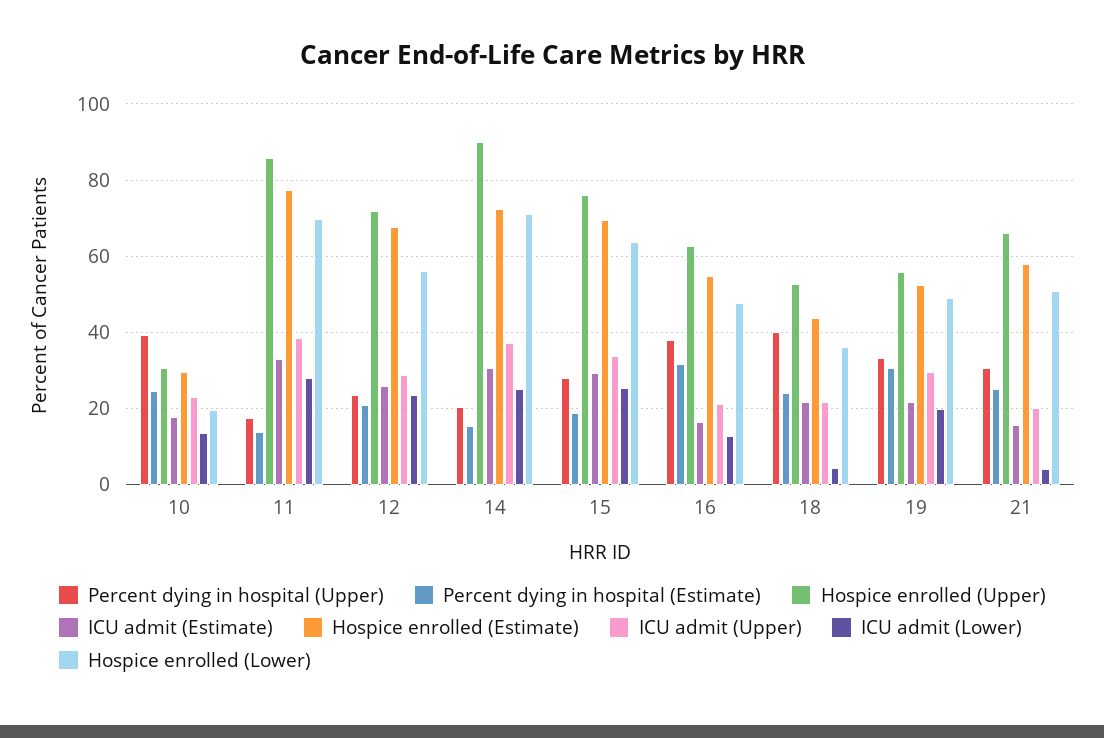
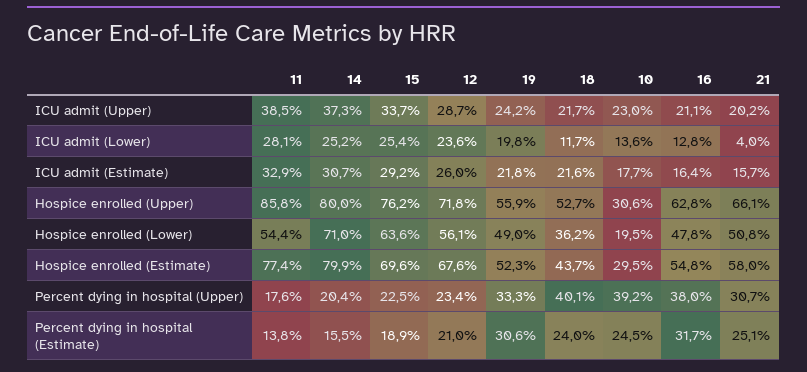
  {
    "Percent dying in hospital (Upper)": {
      "10": 39.2,
      "11": 17.6,
      "12": 23.4,
      "14": 20.4,
-     "15": 28,
+     "15": 22.5,
      "16": 38,
      "18": 40.1,
      "19": 33.3,
      "21": 30.7
    },
    "Percent dying in hospital (Estimate)": {
      "10": 24.5,
      "11": 13.8,
      "12": 21,
      "14": 15.5,
      "15": 18.9,
      "16": 31.7,
      "18": 24,
      "19": 30.6,
      "21": 25.1
    },
    "Hospice enrolled (Upper)": {
      "10": 30.6,
      "11": 85.8,
      "12": 71.8,
-     "14": 90,
+     "14": 80,
      "15": 76.2,
      "16": 62.8,
      "18": 52.7,
      "19": 55.9,
      "21": 66.1
    },
    "ICU admit (Estimate)": {
      "10": 17.7,
      "11": 32.9,
      "12": 26,
      "14": 30.7,
      "15": 29.2,
      "16": 16.4,
      "18": 21.6,
      "19": 21.8,
      "21": 15.7
    },
    "Hospice enrolled (Estimate)": {
      "10": 29.5,
      "11": 77.4,
      "12": 67.6,
-     "14": 72,
+     "14": 79.9,
      "15": 69.6,
      "16": 54.8,
      "18": 43.7,
      "19": 52.3,
      "21": 58
    },
    "ICU admit (Upper)": {
      "10": 23,
      "11": 38.5,
      "12": 28.7,
      "14": 37.3,
      "15": 33.7,
      "16": 21.1,
      "18": 21.7,
-     "19": 30,
+     "19": 24.2,
      "21": 20.2
    },
    "ICU admit (Lower)": {
      "10": 13.6,
      "11": 28.1,
      "12": 23.6,
      "14": 25.2,
      "15": 25.4,
      "16": 12.8,
-     "18": 4,
+     "18": 11.7,
      "19": 19.8,
      "21": 4
    },
    "Hospice enrolled (Lower)": {
      "10": 19.5,
-     "11": 70,
+     "11": 54.4,
      "12": 56.1,
      "14": 71,
      "15": 63.6,
      "16": 47.8,
      "18": 36.2,
      "19": 49,
      "21": 50.8
    }
  }

